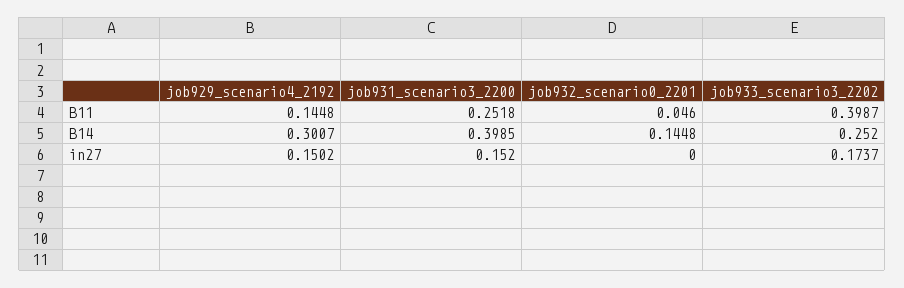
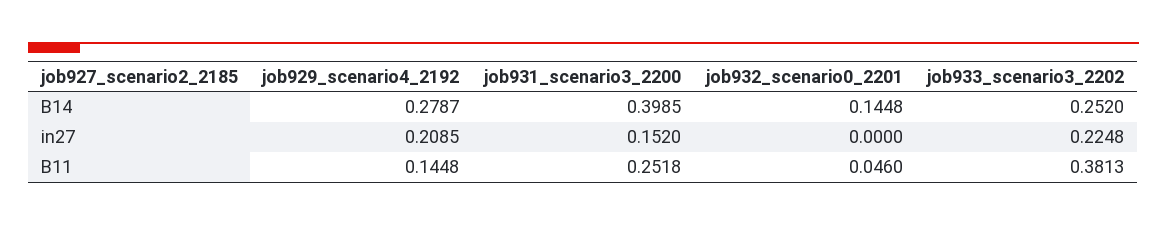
  {
    "job929_scenario4_2192": {
      "B11": 0.1448,
-     "B14": 0.3007,
+     "B14": 0.2787,
-     "in27": 0.1502
+     "in27": 0.2085
    },
    "job931_scenario3_2200": {
      "B11": 0.2518,
      "B14": 0.3985,
      "in27": 0.152
    },
    "job932_scenario0_2201": {
      "B11": 0.046,
      "B14": 0.1448,
      "in27": 0
    },
    "job933_scenario3_2202": {
-     "B11": 0.3987,
+     "B11": 0.3813,
      "B14": 0.252,
-     "in27": 0.1737
+     "in27": 0.2248
    }
  }

